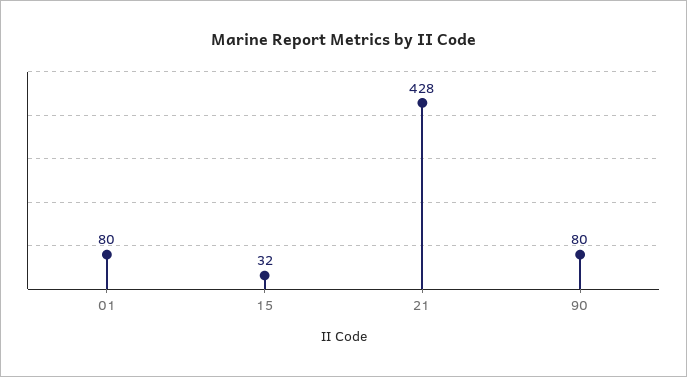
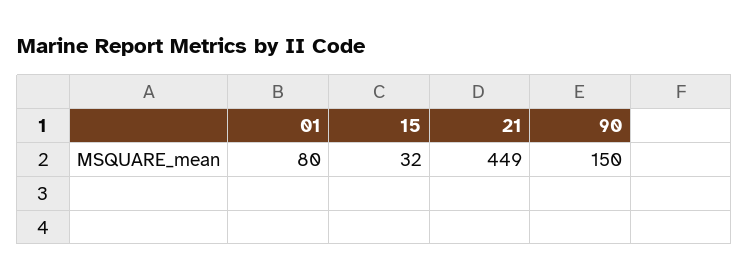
  {
    "01": 80,
    "15": 32,
-   "21": 428,
+   "21": 449,
-   "90": 80
+   "90": 150
  }

